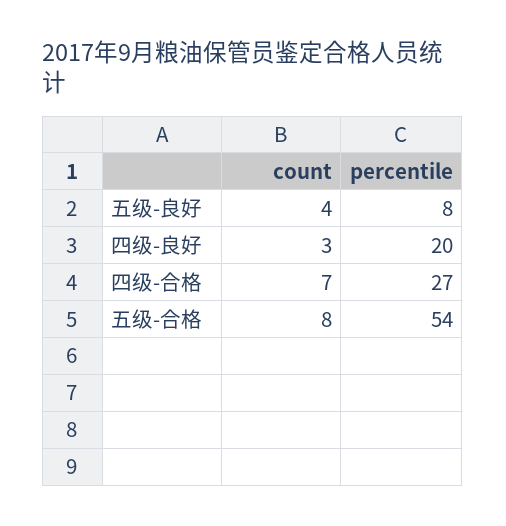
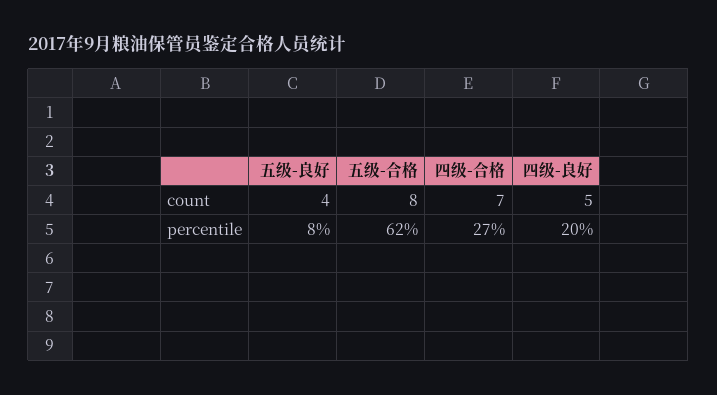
  {
    "count": {
      "五级-良好": 4,
-     "四级-良好": 3,
+     "四级-良好": 5,
      "四级-合格": 7,
      "五级-合格": 8
    },
    "percentile": {
      "五级-良好": 8,
      "四级-良好": 20,
      "四级-合格": 27,
-     "五级-合格": 54
+     "五级-合格": 62
    }
  }

